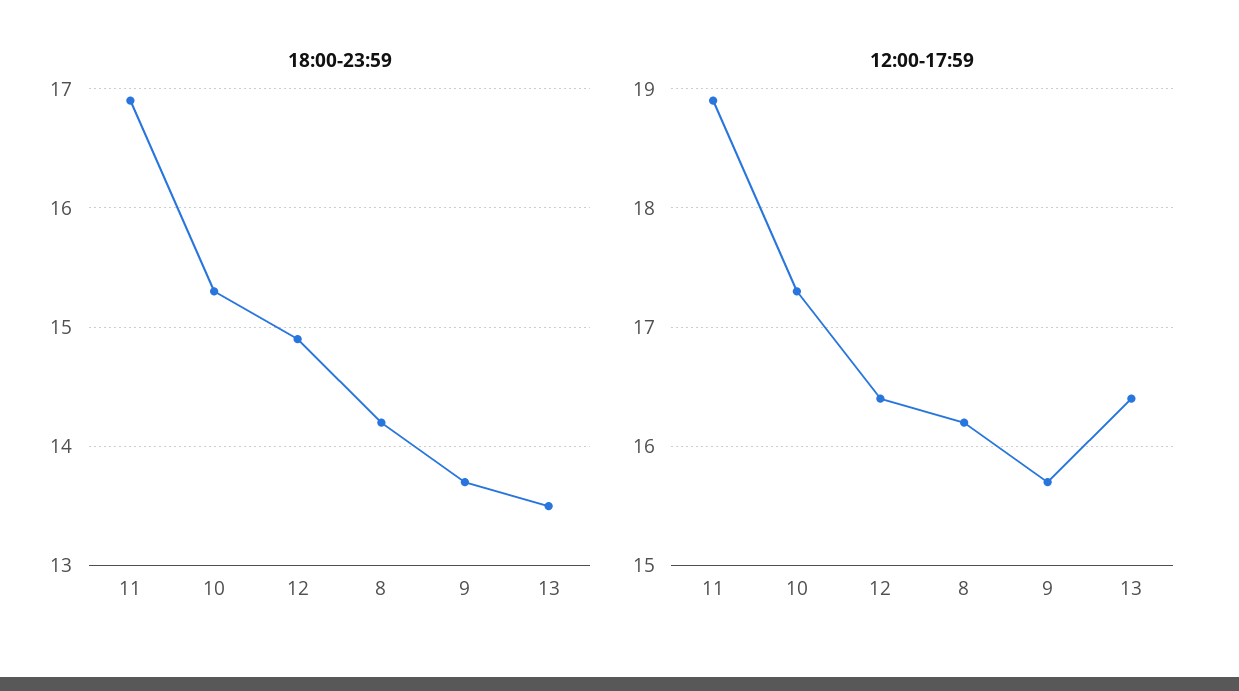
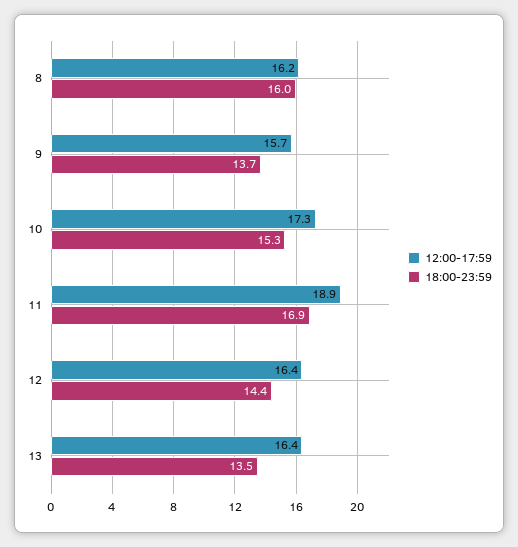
  {
    "18:00-23:59": {
      "11": 16.9,
      "10": 15.3,
-     "12": 14.9,
+     "12": 14.4,
-     "8": 14.2,
+     "8": 16,
      "9": 13.7,
      "13": 13.5
    },
    "12:00-17:59": {
      "11": 18.9,
      "10": 17.3,
      "12": 16.4,
      "8": 16.2,
      "9": 15.7,
      "13": 16.4
    }
  }

